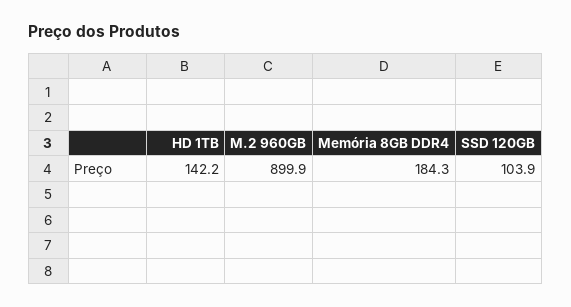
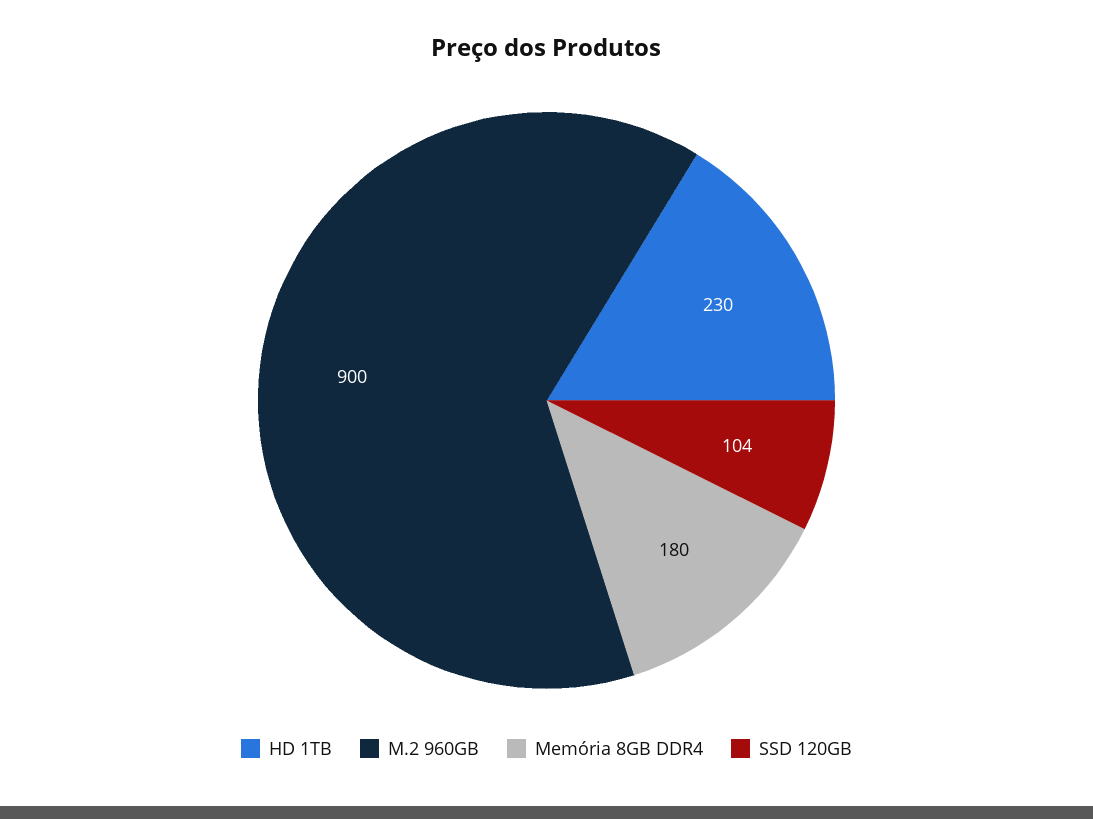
  {
-   "HD 1TB": 142.2,
+   "HD 1TB": 230,
    "M.2 960GB": 899.9,
-   "Memória 8GB DDR4": 184.3,
+   "Memória 8GB DDR4": 180,
    "SSD 120GB": 103.9
  }

